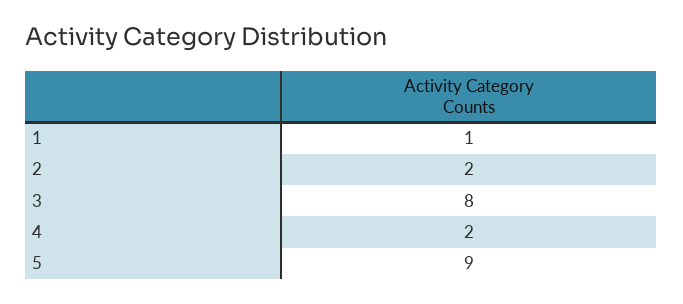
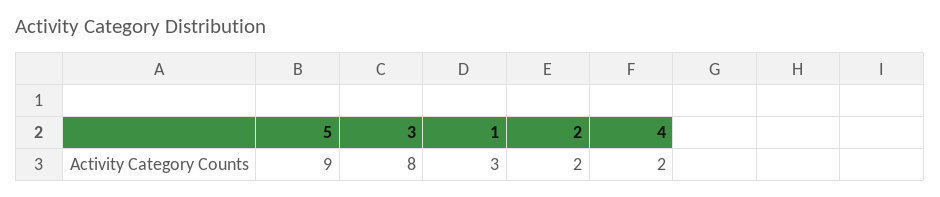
  {
-   "1": 1,
+   "1": 3,
    "2": 2,
    "3": 8,
    "4": 2,
    "5": 9
  }

